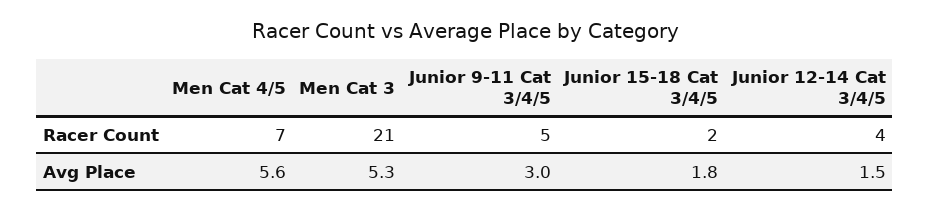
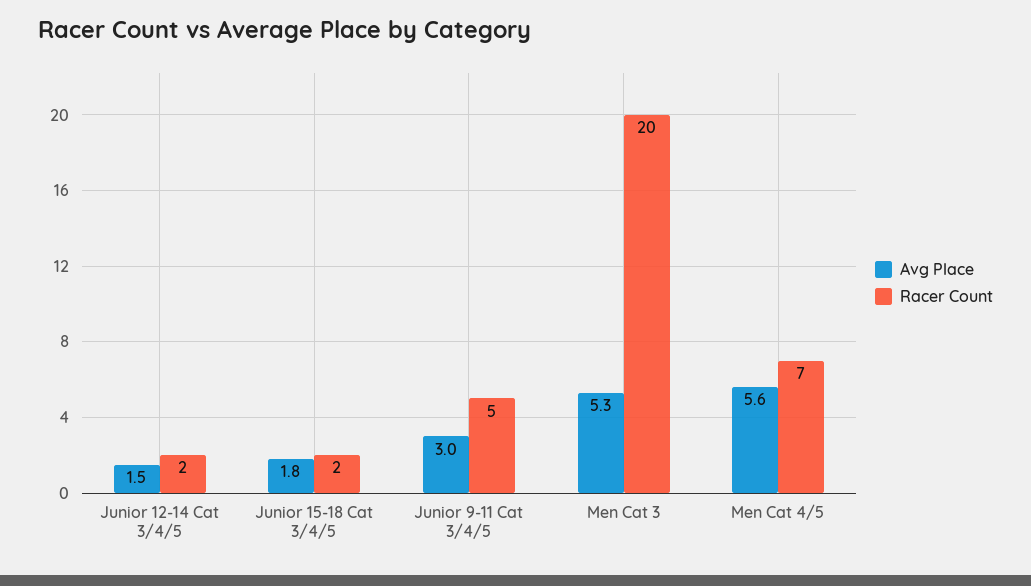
  {
    "Racer Count": {
      "Men Cat 4/5": 7,
-     "Men Cat 3": 21,
+     "Men Cat 3": 20,
      "Junior 9-11 Cat 3/4/5": 5,
      "Junior 15-18 Cat 3/4/5": 2,
-     "Junior 12-14 Cat 3/4/5": 4
+     "Junior 12-14 Cat 3/4/5": 2
    },
    "Avg Place": {
      "Men Cat 4/5": 5.6,
      "Men Cat 3": 5.3,
      "Junior 9-11 Cat 3/4/5": 3,
      "Junior 15-18 Cat 3/4/5": 1.8,
      "Junior 12-14 Cat 3/4/5": 1.5
    }
  }

